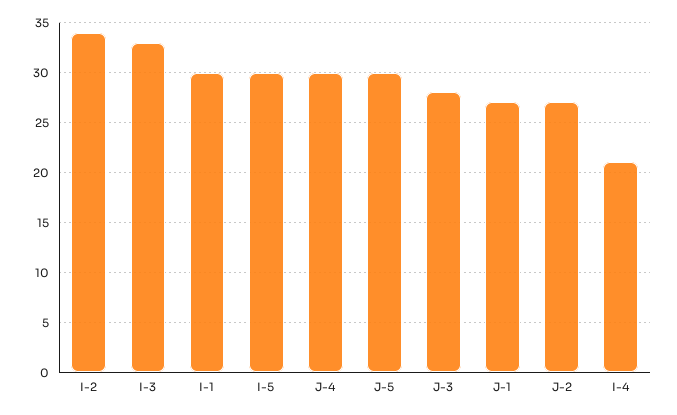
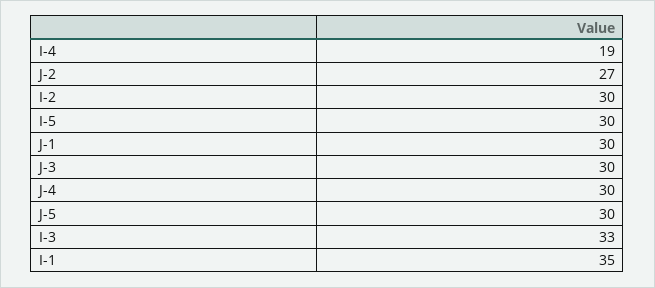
  {
-   "I-2": 34,
+   "I-2": 30,
    "I-3": 33,
-   "I-1": 30,
+   "I-1": 35,
    "I-5": 30,
    "J-4": 30,
    "J-5": 30,
-   "J-3": 28,
+   "J-3": 30,
-   "J-1": 27,
+   "J-1": 30,
    "J-2": 27,
-   "I-4": 21
+   "I-4": 19
  }

